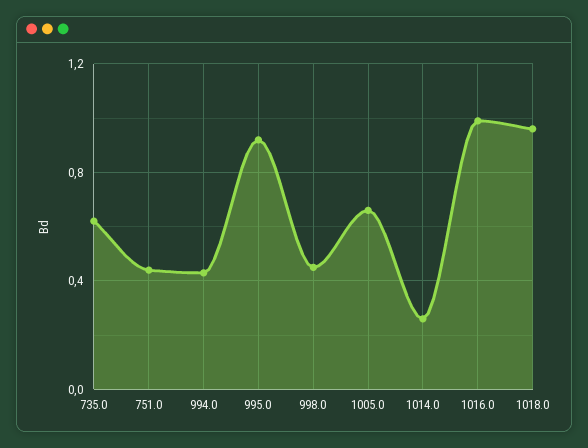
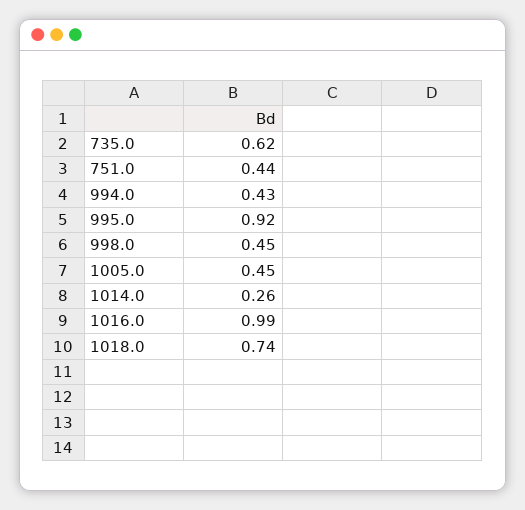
  {
    "735.0": 0.62,
    "751.0": 0.44,
    "994.0": 0.43,
    "995.0": 0.92,
    "998.0": 0.45,
-   "1005.0": 0.65,
+   "1005.0": 0.45,
    "1014.0": 0.26,
    "1016.0": 0.99,
-   "1018.0": 0.95
+   "1018.0": 0.74
  }

